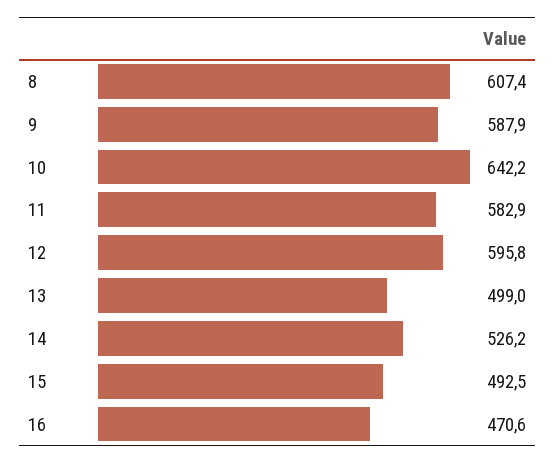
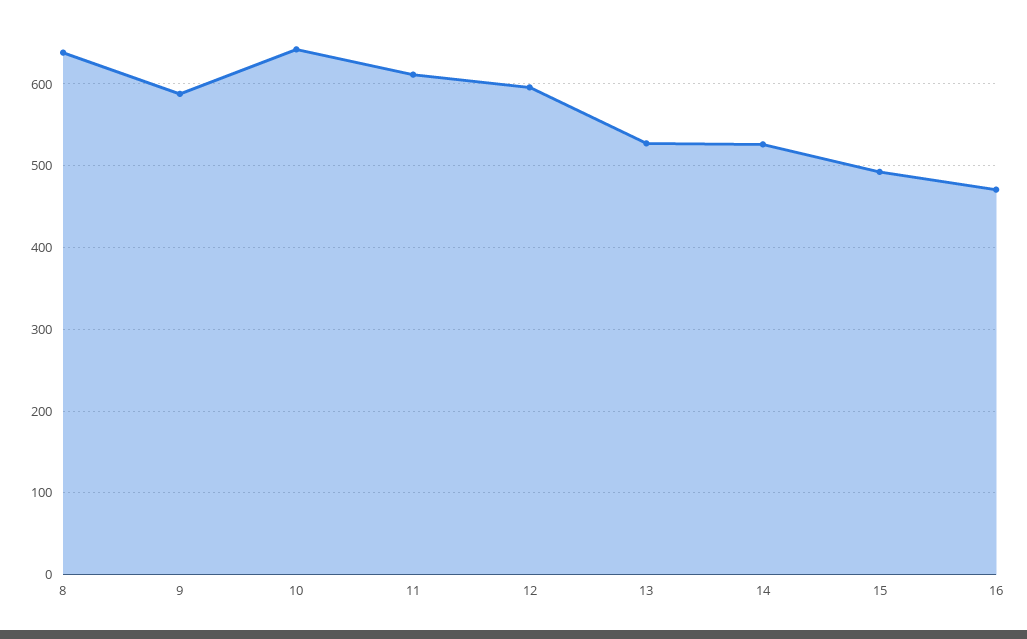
  {
-   "8": 607.4,
+   "8": 640,
    "9": 587.9,
    "10": 642.2,
-   "11": 582.9,
+   "11": 610,
    "12": 595.8,
-   "13": 499,
+   "13": 530,
    "14": 526.2,
    "15": 492.5,
    "16": 470.6
  }

